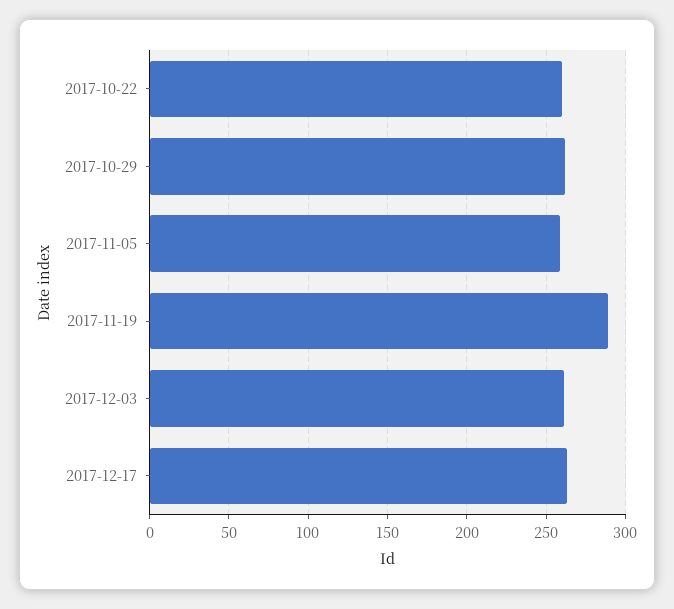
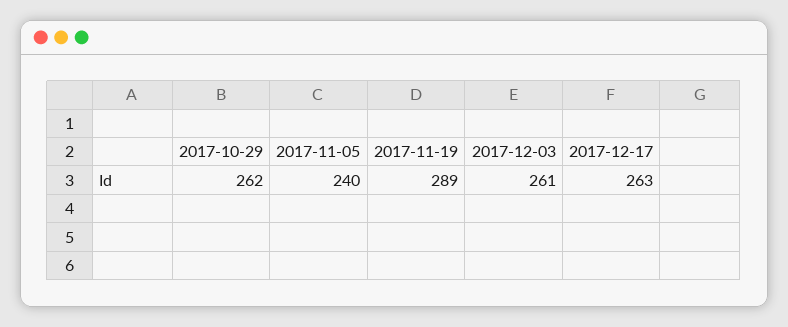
  {
-   "2017-10-22": 260,
    "2017-10-29": 262,
-   "2017-11-05": 260,
+   "2017-11-05": 240,
    "2017-11-19": 289,
    "2017-12-03": 261,
    "2017-12-17": 263
  }

